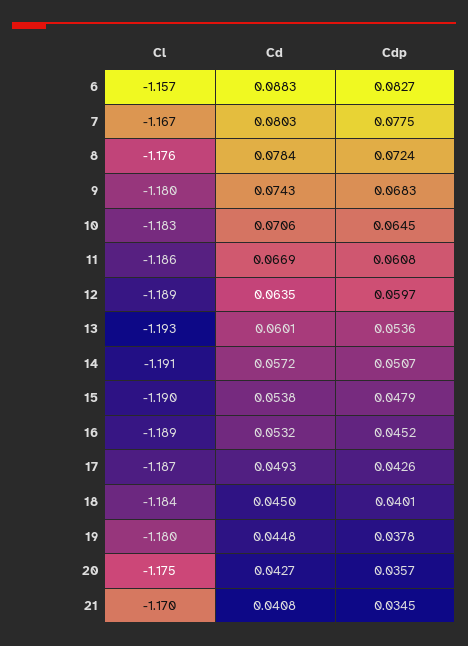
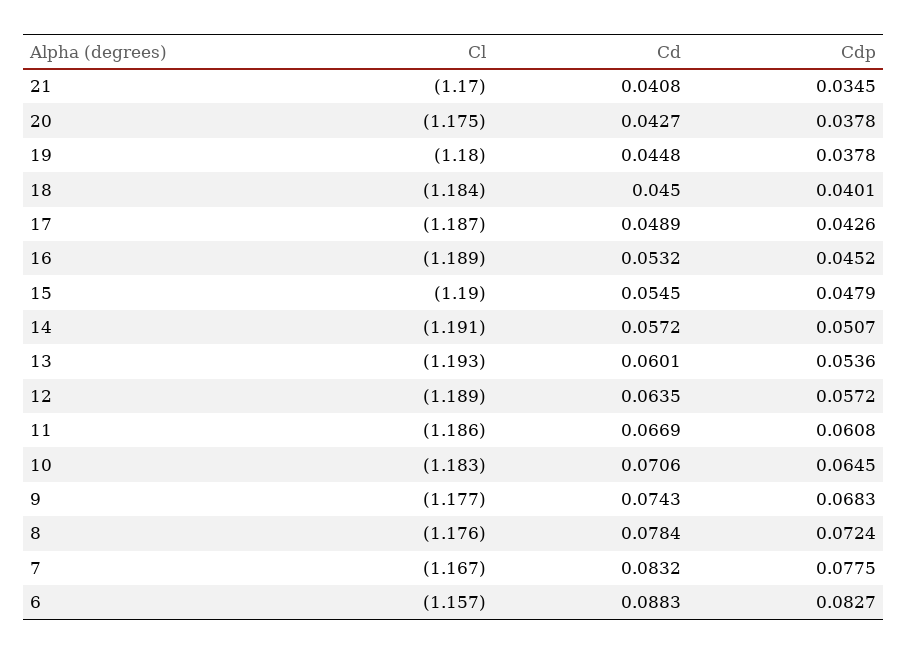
  {
    "Cl": {
      "6": -1.157,
      "7": -1.167,
      "8": -1.176,
-     "9": -1.18,
+     "9": -1.177,
      "10": -1.183,
      "11": -1.186,
      "12": -1.189,
      "13": -1.193,
      "14": -1.191,
      "15": -1.19,
      "16": -1.189,
      "17": -1.187,
      "18": -1.184,
      "19": -1.18,
      "20": -1.175,
      "21": -1.17
    },
    "Cd": {
      "6": 0.0883,
-     "7": 0.0803,
+     "7": 0.0832,
      "8": 0.0784,
      "9": 0.0743,
      "10": 0.0706,
      "11": 0.0669,
      "12": 0.0635,
      "13": 0.0601,
      "14": 0.0572,
-     "15": 0.0538,
+     "15": 0.0545,
      "16": 0.0532,
-     "17": 0.0493,
+     "17": 0.0489,
      "18": 0.045,
      "19": 0.0448,
      "20": 0.0427,
      "21": 0.0408
    },
    "Cdp": {
      "6": 0.0827,
      "7": 0.0775,
      "8": 0.0724,
      "9": 0.0683,
      "10": 0.0645,
      "11": 0.0608,
-     "12": 0.0597,
+     "12": 0.0572,
      "13": 0.0536,
      "14": 0.0507,
      "15": 0.0479,
      "16": 0.0452,
      "17": 0.0426,
      "18": 0.0401,
      "19": 0.0378,
-     "20": 0.0357,
+     "20": 0.0378,
      "21": 0.0345
    }
  }

